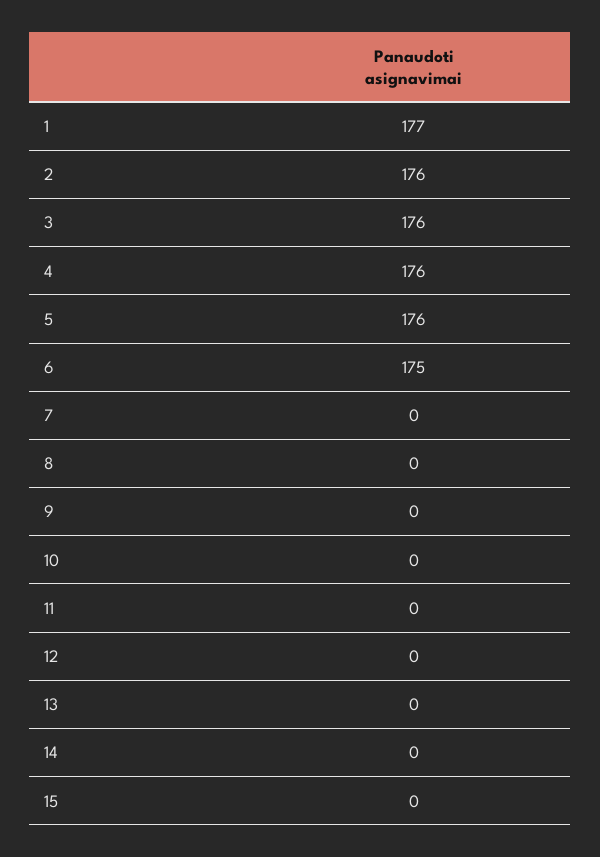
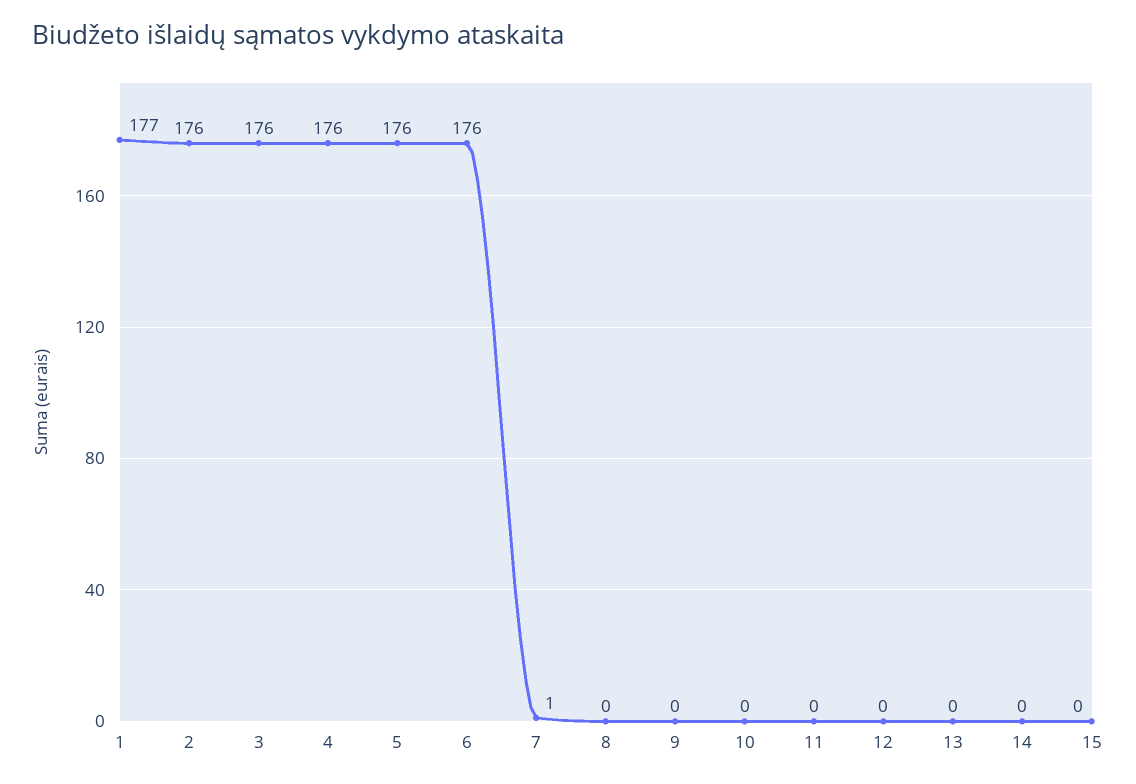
  {
    "1": 177,
    "2": 176,
    "3": 176,
    "4": 176,
    "5": 176,
-   "6": 175,
+   "6": 176,
-   "7": 0,
+   "7": 1,
    "8": 0,
    "9": 0,
    "10": 0,
    "11": 0,
    "12": 0,
    "13": 0,
    "14": 0,
    "15": 0
  }

